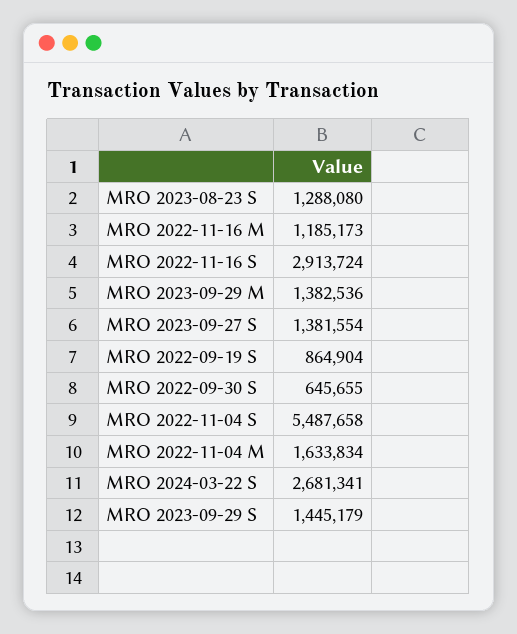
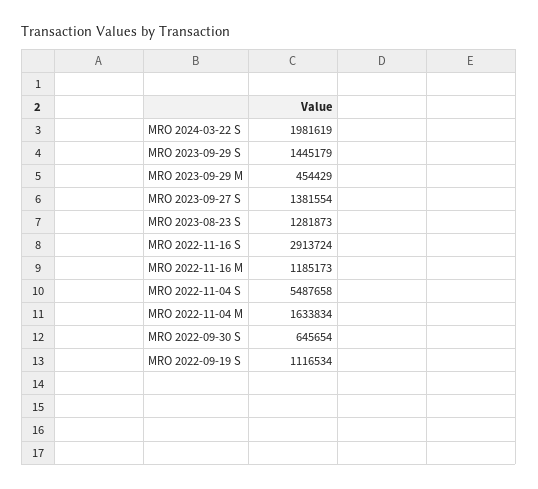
  {
-   "MRO 2023-08-23 S": 1288080,
+   "MRO 2023-08-23 S": 1281873,
    "MRO 2022-11-16 M": 1185173,
    "MRO 2022-11-16 S": 2913724,
-   "MRO 2023-09-29 M": 1382536,
+   "MRO 2023-09-29 M": 454429,
    "MRO 2023-09-27 S": 1381554,
-   "MRO 2022-09-19 S": 864904,
+   "MRO 2022-09-19 S": 1116534,
-   "MRO 2022-09-30 S": 645655,
+   "MRO 2022-09-30 S": 645654,
    "MRO 2022-11-04 S": 5487658,
    "MRO 2022-11-04 M": 1633834,
-   "MRO 2024-03-22 S": 2681341,
+   "MRO 2024-03-22 S": 1981619,
    "MRO 2023-09-29 S": 1445179
  }

